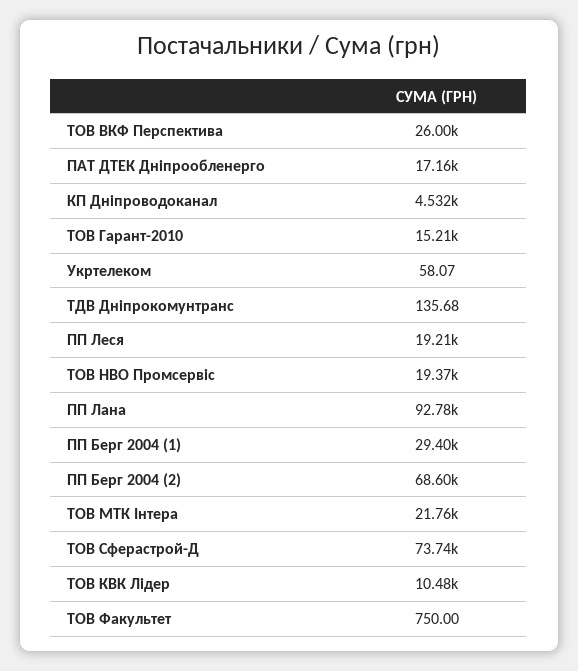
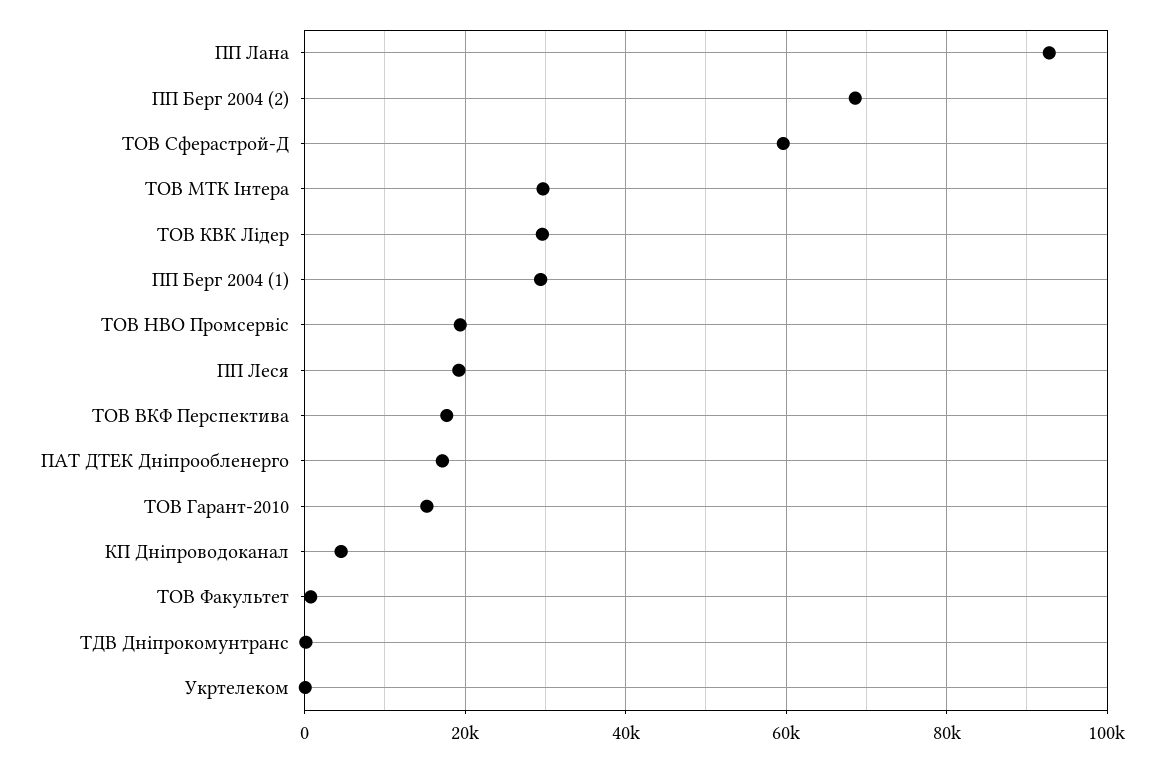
  {
-   "ТОВ ВКФ Перспектива": 26000,
+   "ТОВ ВКФ Перспектива": 18000,
    "ПАТ ДТЕК Дніпрообленерго": 17160,
    "КП Дніпроводоканал": 4532,
    "ТОВ Гарант-2010": 15210,
    "Укртелеком": 58.07,
    "ТДВ Дніпрокомунтранс": 135.68,
    "ПП Леся": 19210,
    "ТОВ НВО Промсервіс": 19370,
    "ПП Лана": 92780,
    "ПП Берг 2004 (1)": 29400,
    "ПП Берг 2004 (2)": 68600,
-   "ТОВ МТК Інтера": 21760,
+   "ТОВ МТК Інтера": 30000,
-   "ТОВ Сферастрой-Д": 73740,
+   "ТОВ Сферастрой-Д": 60000,
-   "ТОВ КВК Лідер": 10480,
+   "ТОВ КВК Лідер": 30000,
    "ТОВ Факультет": 750
  }

